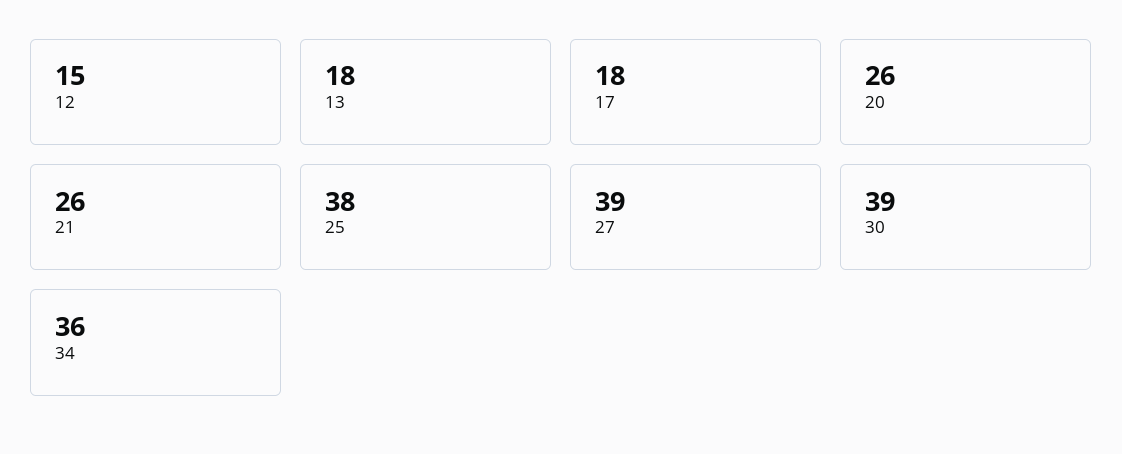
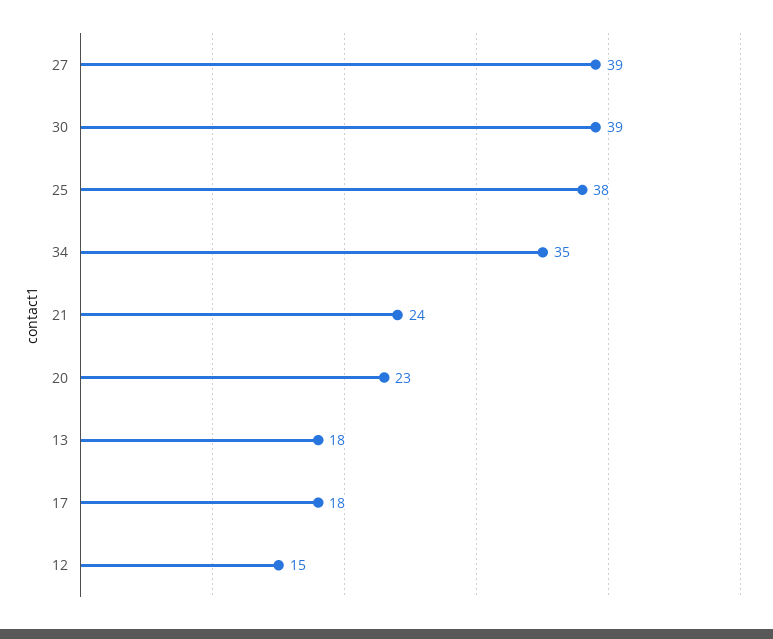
  {
    "12": 15,
    "13": 18,
    "17": 18,
-   "20": 26,
+   "20": 23,
-   "21": 26,
+   "21": 24,
    "25": 38,
    "27": 39,
    "30": 39,
-   "34": 36
+   "34": 35
  }

